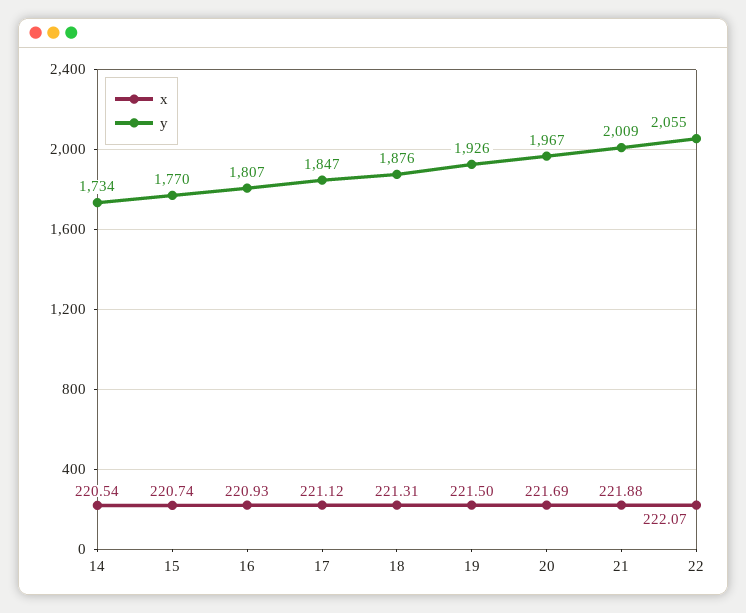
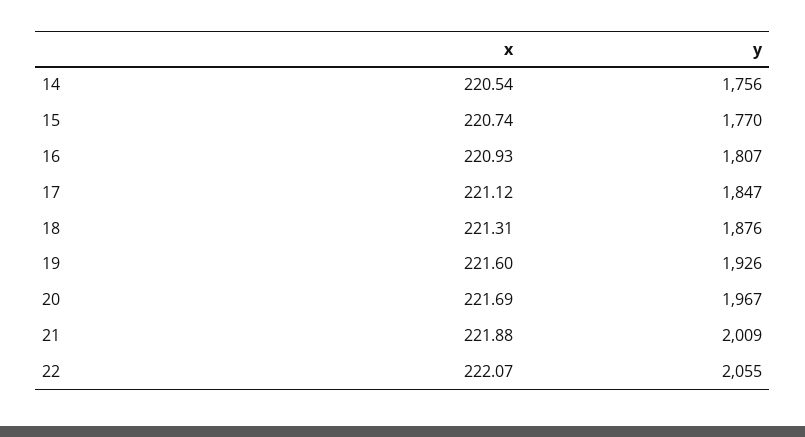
  {
    "x": {
      "14": 220.54,
      "15": 220.74,
      "16": 220.93,
      "17": 221.12,
      "18": 221.31,
-     "19": 221.5,
+     "19": 221.6,
      "20": 221.69,
      "21": 221.88,
      "22": 222.07
    },
    "y": {
-     "14": 1734,
+     "14": 1756,
      "15": 1770,
      "16": 1807,
      "17": 1847,
      "18": 1876,
      "19": 1926,
      "20": 1967,
      "21": 2009,
      "22": 2055
    }
  }

